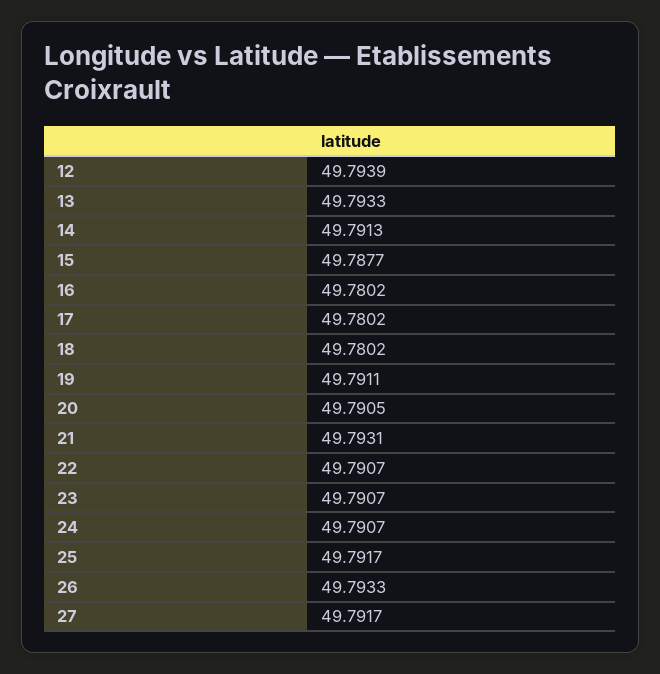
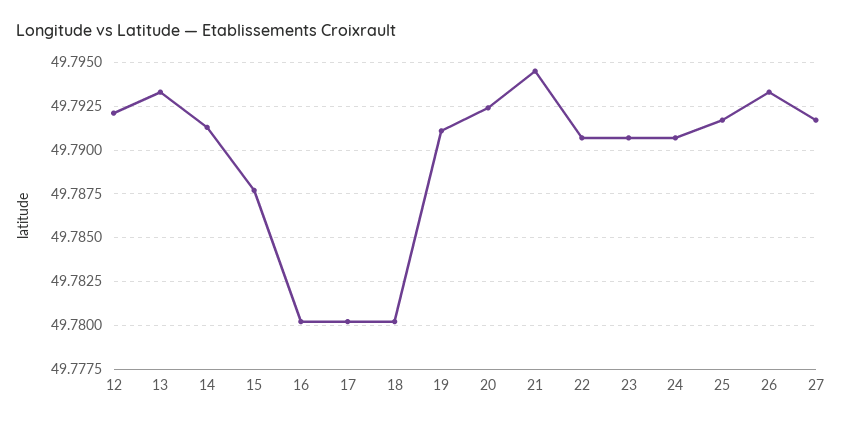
  {
-   "12": 49.7939,
+   "12": 49.792,
    "13": 49.7933,
    "14": 49.7913,
    "15": 49.7877,
    "16": 49.7802,
    "17": 49.7802,
    "18": 49.7802,
    "19": 49.7911,
-   "20": 49.7905,
+   "20": 49.7925,
-   "21": 49.7931,
+   "21": 49.7945,
    "22": 49.7907,
    "23": 49.7907,
    "24": 49.7907,
    "25": 49.7917,
    "26": 49.7933,
    "27": 49.7917
  }

